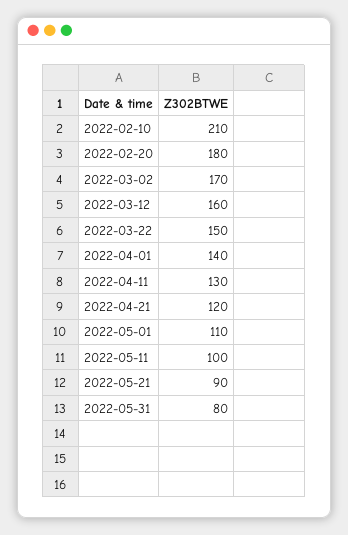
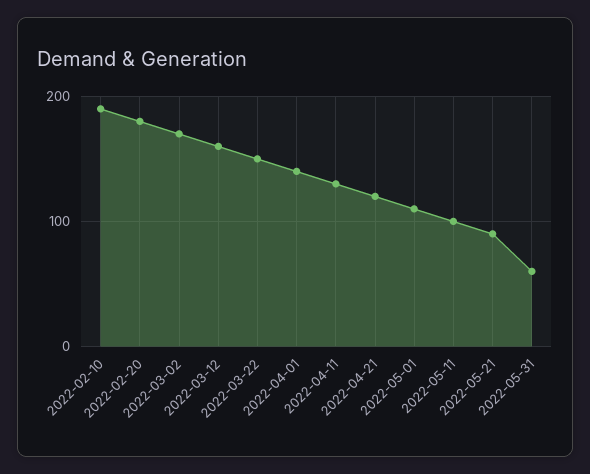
  {
-   "2022-02-10": 210,
+   "2022-02-10": 190,
    "2022-02-20": 180,
    "2022-03-02": 170,
    "2022-03-12": 160,
    "2022-03-22": 150,
    "2022-04-01": 140,
    "2022-04-11": 130,
    "2022-04-21": 120,
    "2022-05-01": 110,
    "2022-05-11": 100,
    "2022-05-21": 90,
-   "2022-05-31": 80
+   "2022-05-31": 60
  }

